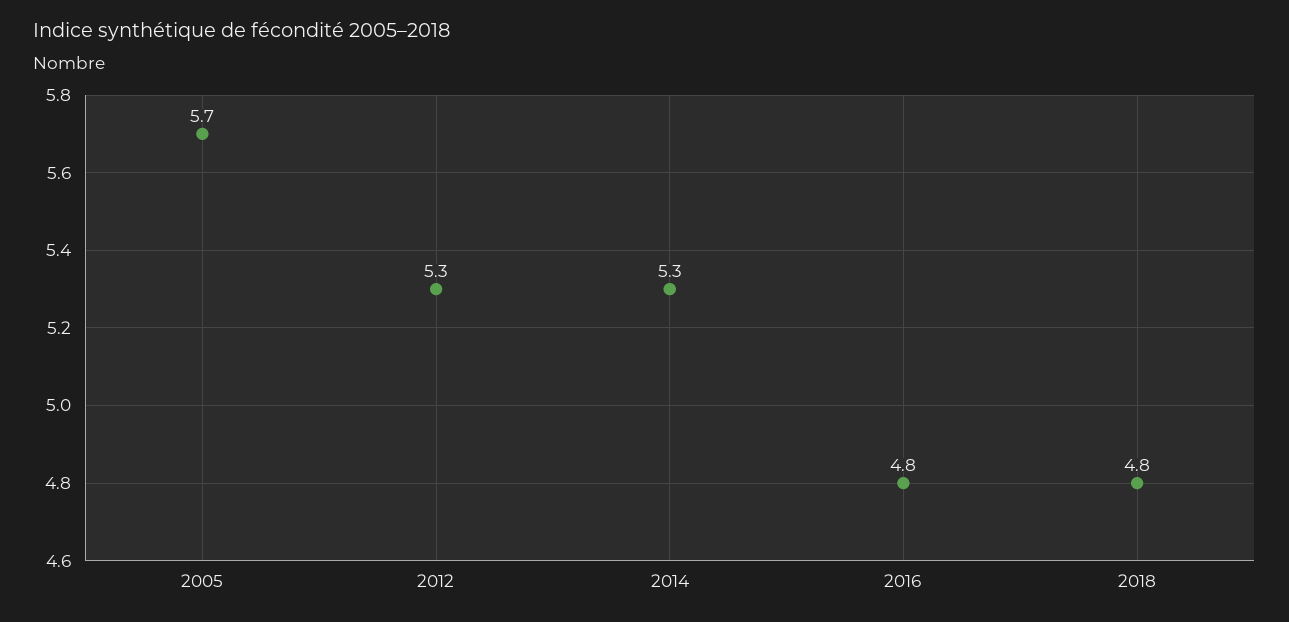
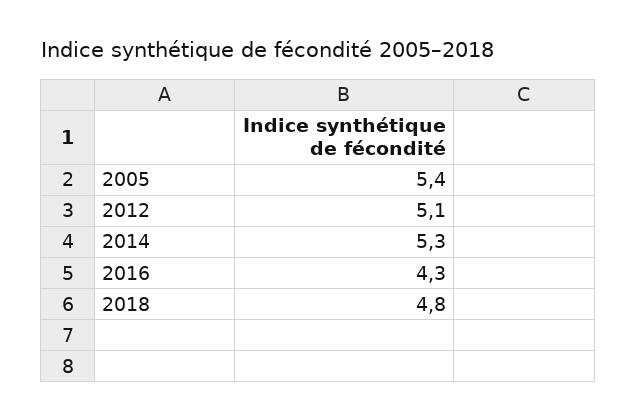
  {
-   "2005": 5.7,
+   "2005": 5.4,
-   "2012": 5.3,
+   "2012": 5.1,
    "2014": 5.3,
-   "2016": 4.8,
+   "2016": 4.3,
    "2018": 4.8
  }

